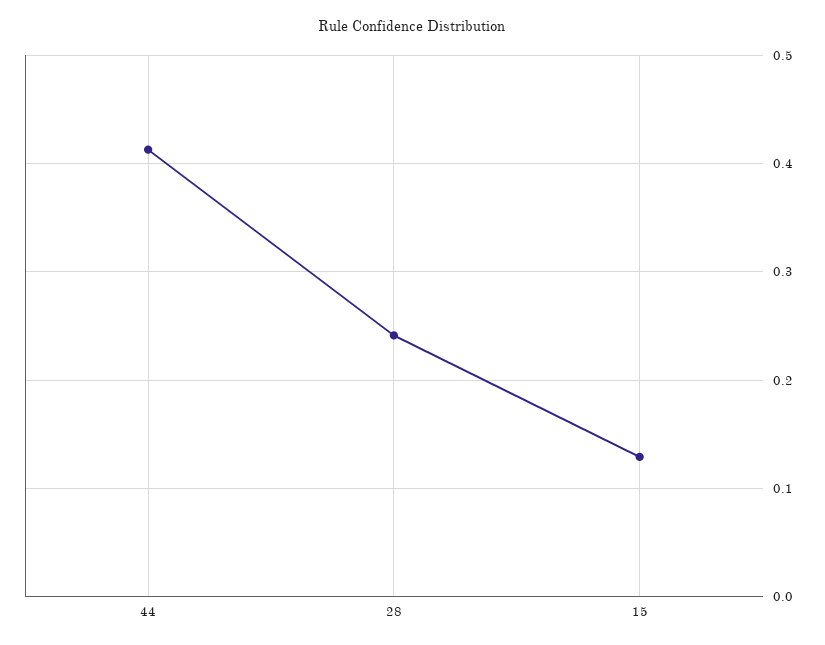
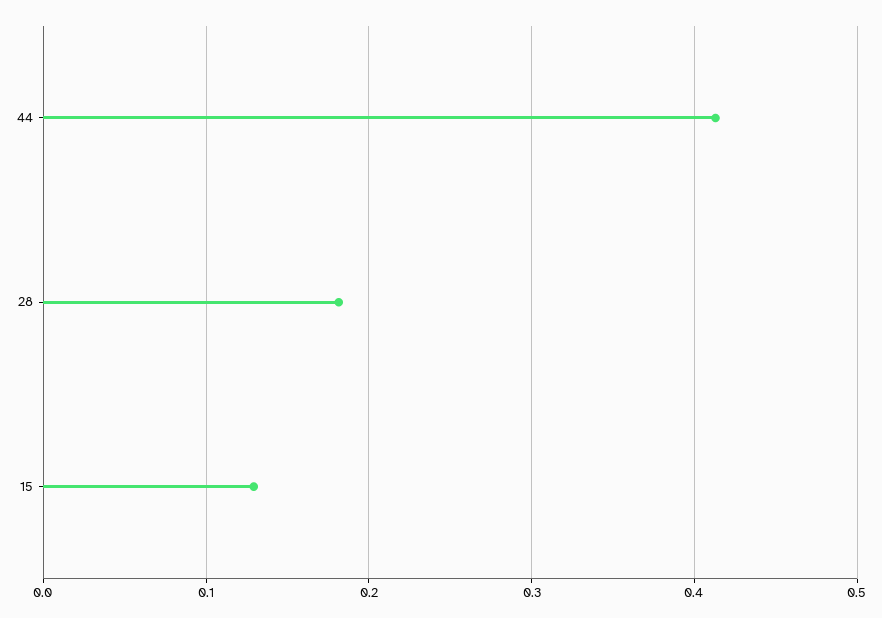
  {
    "44": 0.41,
-   "28": 0.24,
+   "28": 0.18,
    "15": 0.13
  }

